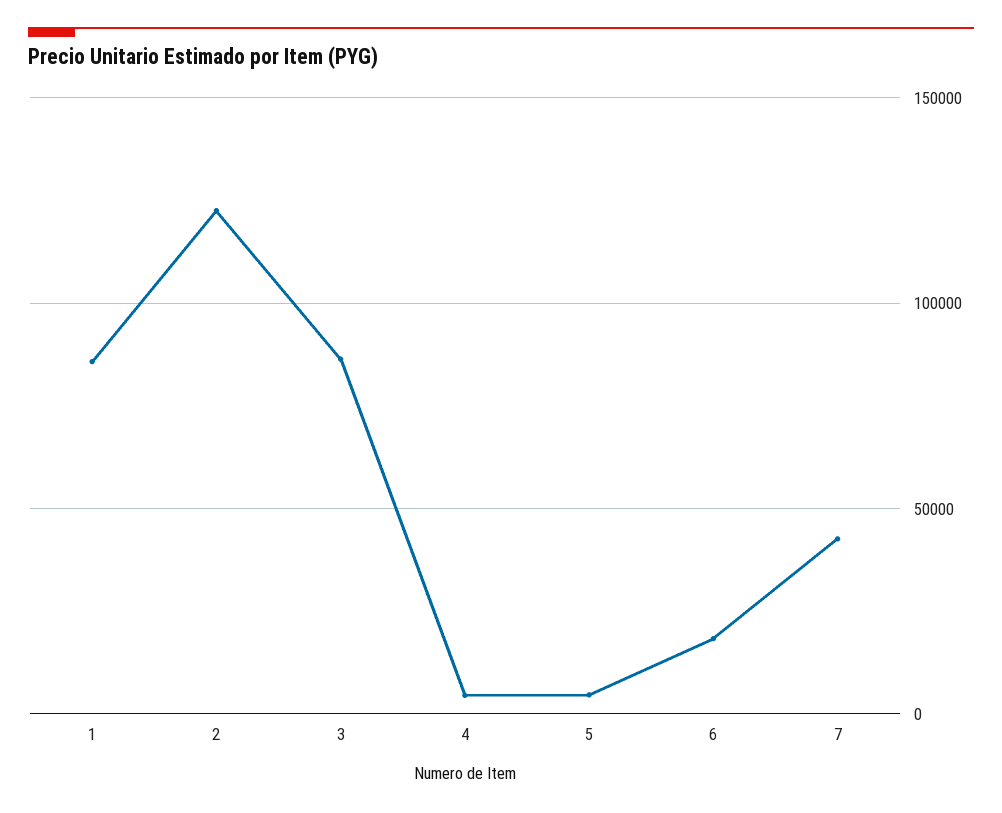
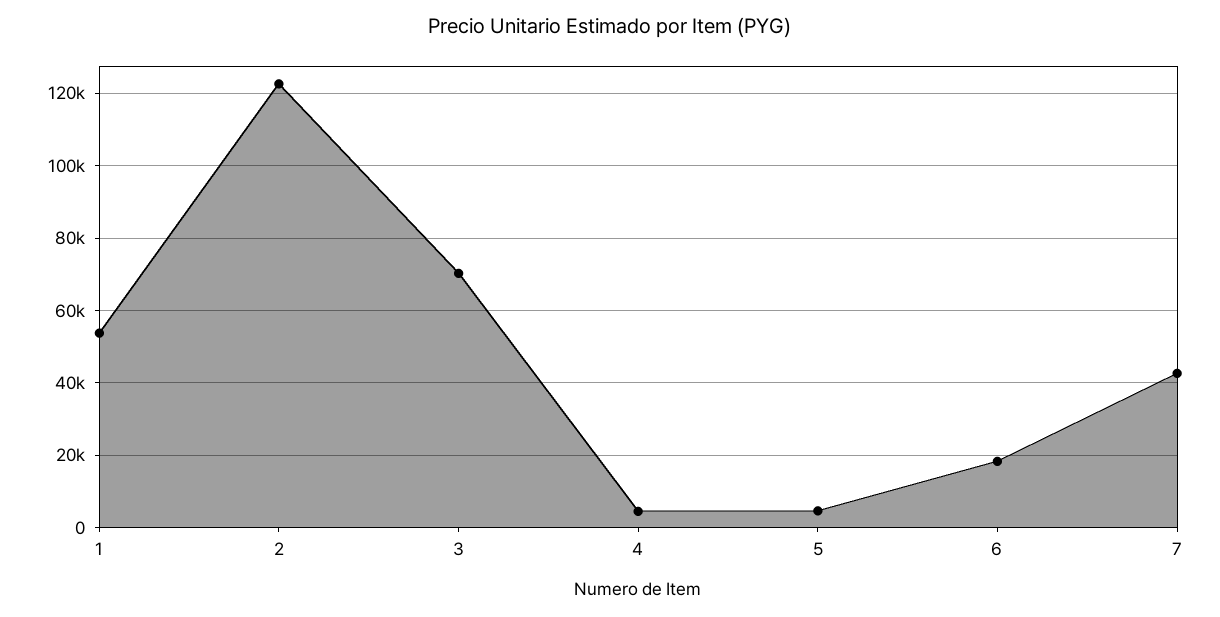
  {
-   "1": 85000,
+   "1": 54000,
    "2": 122000,
-   "3": 85000,
+   "3": 70000,
    "4": 4000,
    "5": 4000,
    "6": 18000,
    "7": 42000
  }

